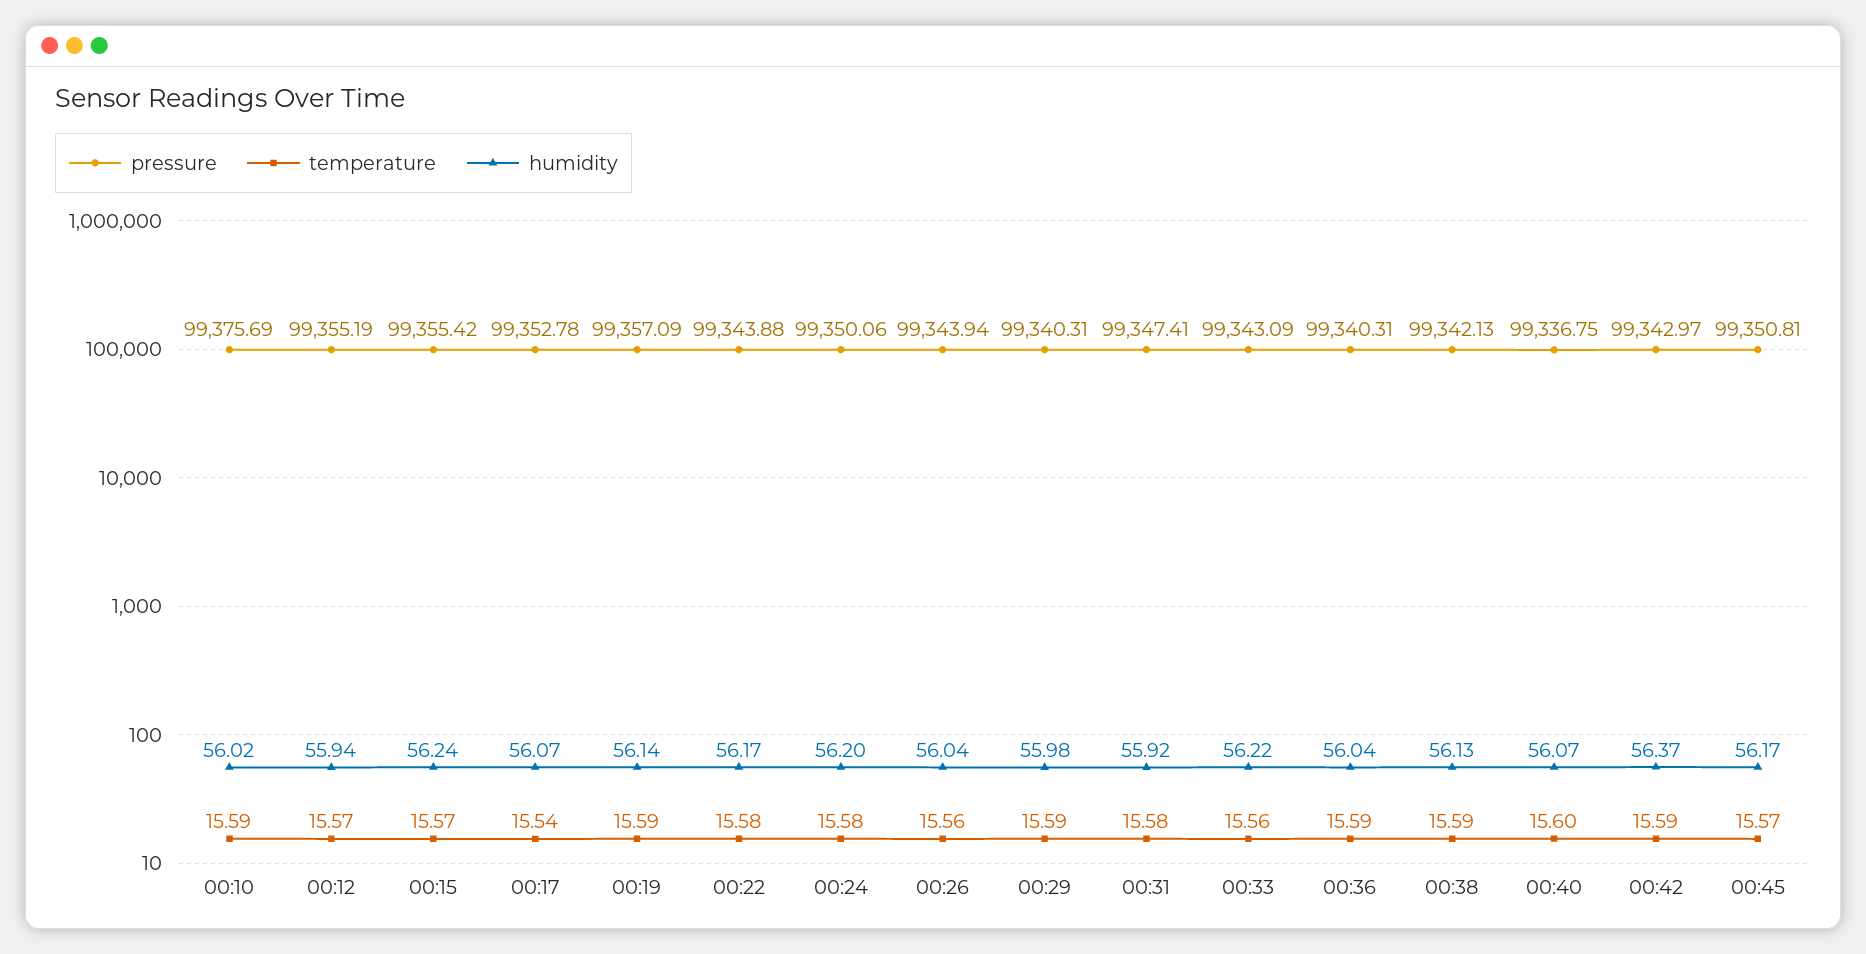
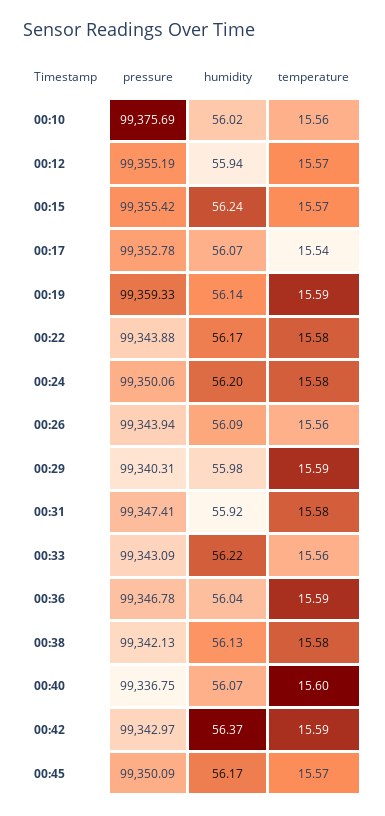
  {
    "pressure": {
      "00:10": 99375.69,
      "00:12": 99355.19,
      "00:15": 99355.42,
      "00:17": 99352.78,
-     "00:19": 99357.09,
+     "00:19": 99359.33,
      "00:22": 99343.88,
      "00:24": 99350.06,
      "00:26": 99343.94,
      "00:29": 99340.31,
      "00:31": 99347.41,
      "00:33": 99343.09,
-     "00:36": 99340.31,
+     "00:36": 99346.78,
      "00:38": 99342.13,
      "00:40": 99336.75,
      "00:42": 99342.97,
-     "00:45": 99350.81
+     "00:45": 99350.09
    },
    "temperature": {
-     "00:10": 15.59,
+     "00:10": 15.56,
      "00:12": 15.57,
      "00:15": 15.57,
      "00:17": 15.54,
      "00:19": 15.59,
      "00:22": 15.58,
      "00:24": 15.58,
      "00:26": 15.56,
      "00:29": 15.59,
      "00:31": 15.58,
      "00:33": 15.56,
      "00:36": 15.59,
-     "00:38": 15.59,
+     "00:38": 15.58,
      "00:40": 15.6,
      "00:42": 15.59,
      "00:45": 15.57
    },
    "humidity": {
      "00:10": 56.02,
      "00:12": 55.94,
      "00:15": 56.24,
      "00:17": 56.07,
      "00:19": 56.14,
      "00:22": 56.17,
      "00:24": 56.2,
-     "00:26": 56.04,
+     "00:26": 56.09,
      "00:29": 55.98,
      "00:31": 55.92,
      "00:33": 56.22,
      "00:36": 56.04,
      "00:38": 56.13,
      "00:40": 56.07,
      "00:42": 56.37,
      "00:45": 56.17
    }
  }

